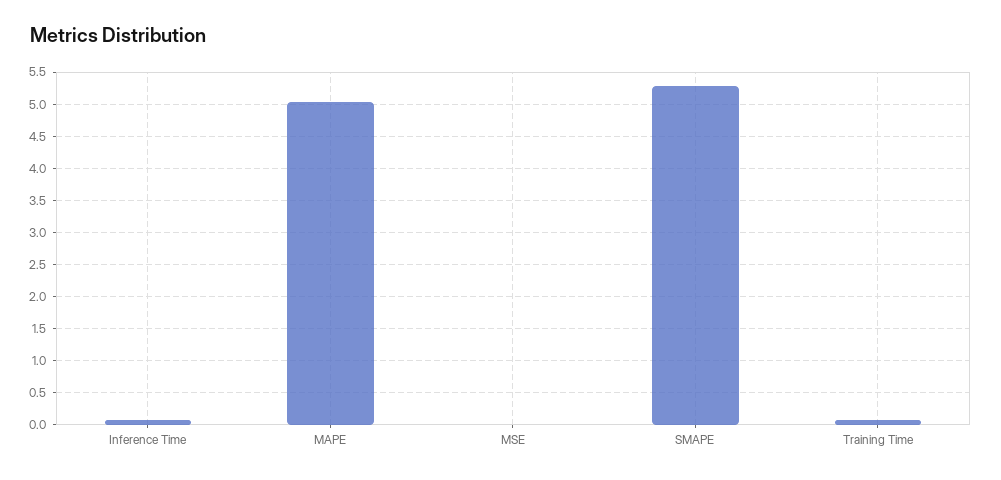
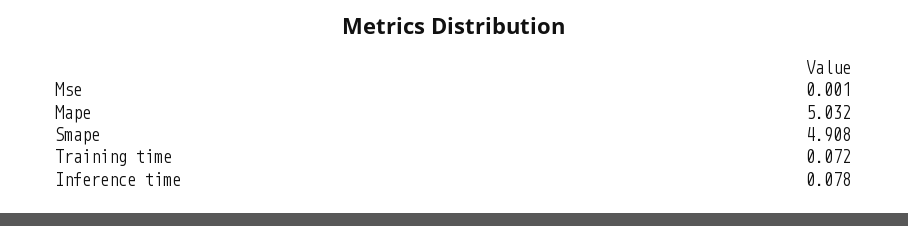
  {
    "Inference Time": 0.078,
    "MAPE": 5.032,
    "MSE": 0.001,
-   "SMAPE": 5.3,
+   "SMAPE": 4.908,
    "Training Time": 0.072
  }

